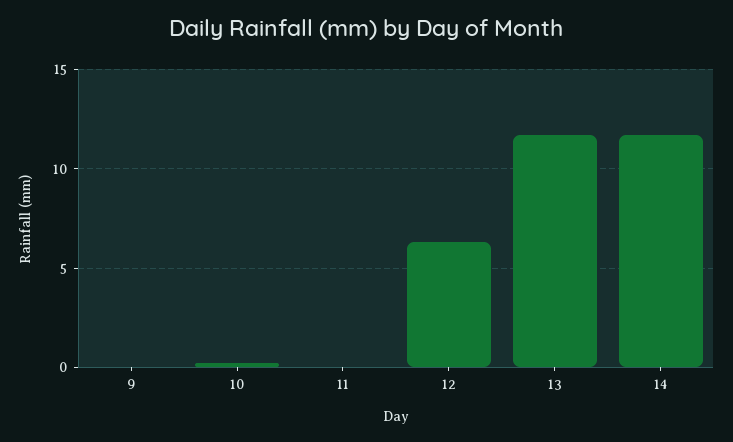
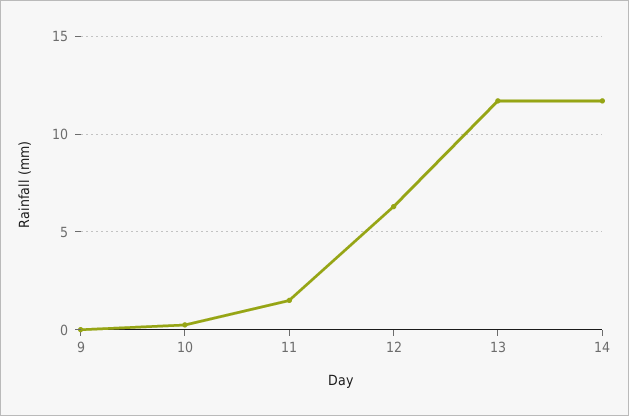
  {
    "9": 0,
    "10": 0.5,
-   "11": 0,
+   "11": 1.5,
    "12": 6.5,
    "13": 11.5,
    "14": 11.5
  }

